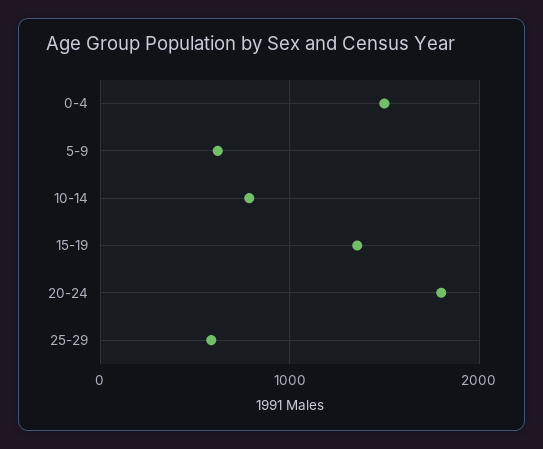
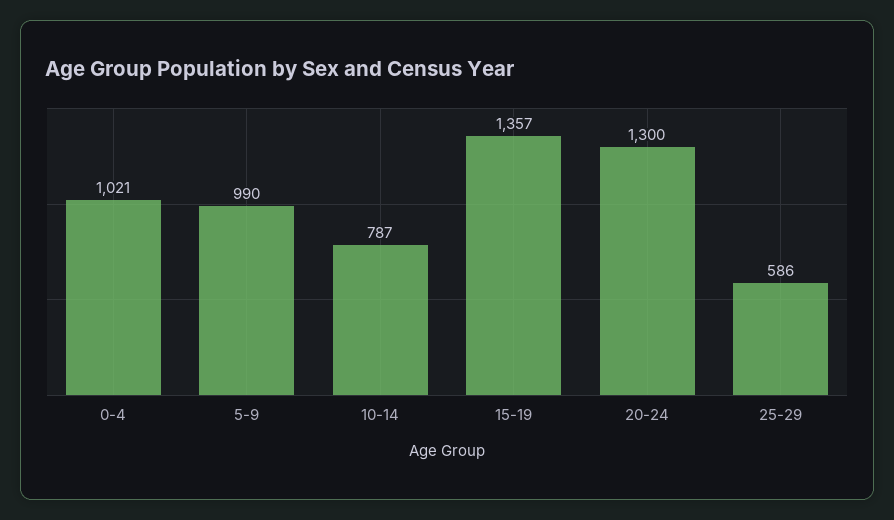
  {
-   "0-4": 1500,
+   "0-4": 1021,
-   "5-9": 600,
+   "5-9": 990,
    "10-14": 787,
    "15-19": 1357,
-   "20-24": 1800,
+   "20-24": 1300,
    "25-29": 586
  }

